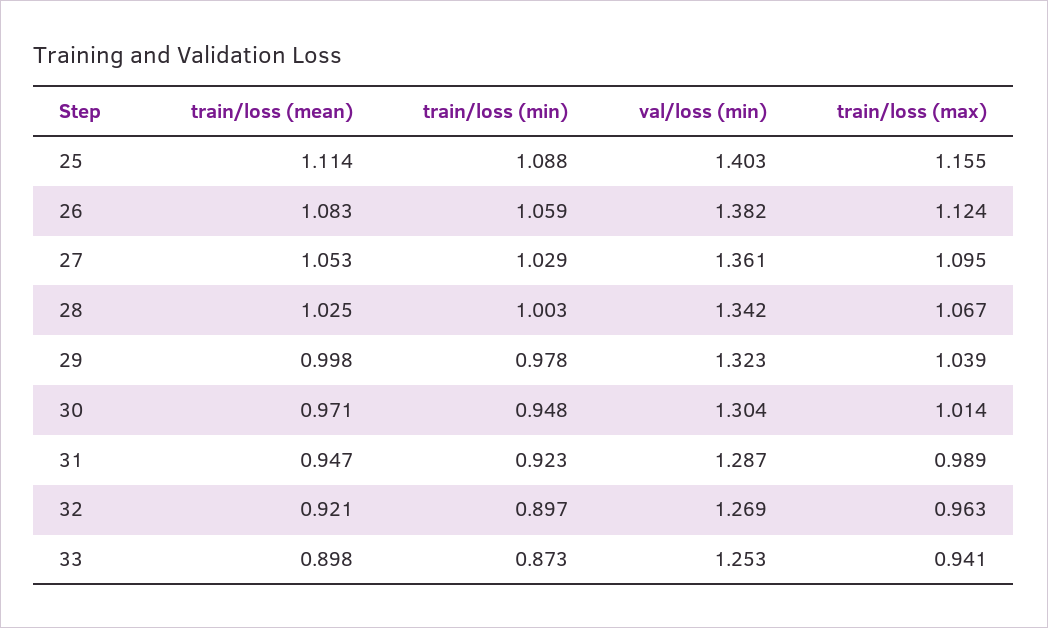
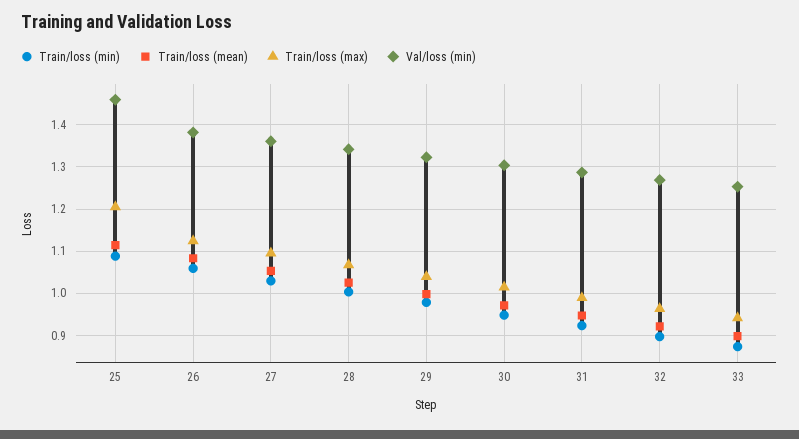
  {
    "train/loss (mean)": {
      "25": 1.114,
      "26": 1.083,
      "27": 1.053,
      "28": 1.025,
      "29": 0.998,
      "30": 0.971,
      "31": 0.947,
      "32": 0.921,
      "33": 0.898
    },
    "train/loss (min)": {
      "25": 1.088,
      "26": 1.059,
      "27": 1.029,
      "28": 1.003,
      "29": 0.978,
      "30": 0.948,
      "31": 0.923,
      "32": 0.897,
      "33": 0.873
    },
    "val/loss (min)": {
-     "25": 1.403,
+     "25": 1.46,
      "26": 1.382,
      "27": 1.361,
      "28": 1.342,
      "29": 1.323,
      "30": 1.304,
      "31": 1.287,
      "32": 1.269,
      "33": 1.253
    },
    "train/loss (max)": {
-     "25": 1.155,
+     "25": 1.2,
      "26": 1.124,
      "27": 1.095,
      "28": 1.067,
      "29": 1.039,
      "30": 1.014,
      "31": 0.989,
      "32": 0.963,
      "33": 0.941
    }
  }

